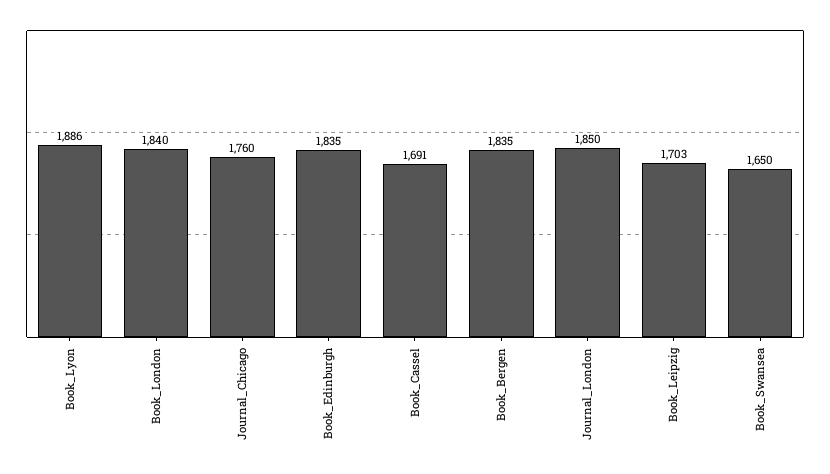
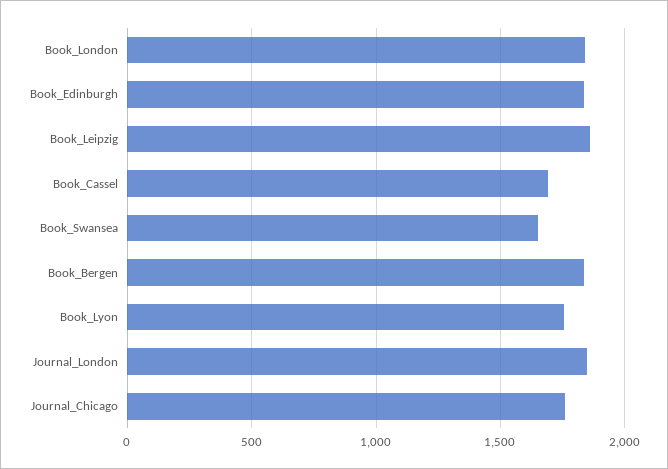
  {
-   "Book_Lyon": 1886,
+   "Book_Lyon": 1750,
    "Book_London": 1840,
    "Journal_Chicago": 1760,
    "Book_Edinburgh": 1835,
    "Book_Cassel": 1691,
    "Book_Bergen": 1835,
    "Journal_London": 1850,
-   "Book_Leipzig": 1703,
+   "Book_Leipzig": 1850,
    "Book_Swansea": 1650
  }

